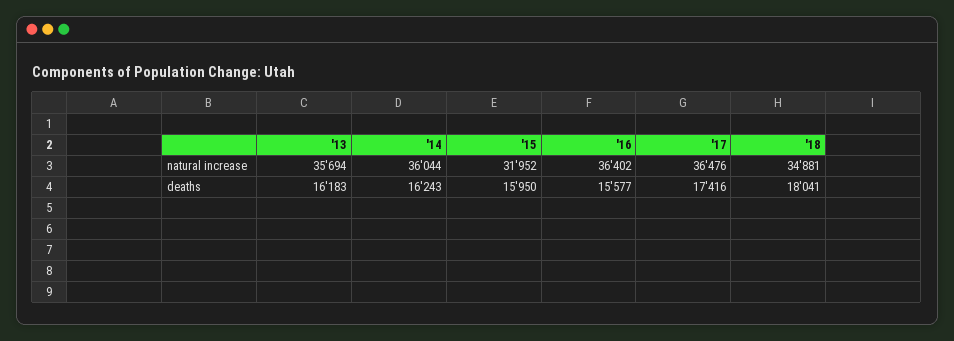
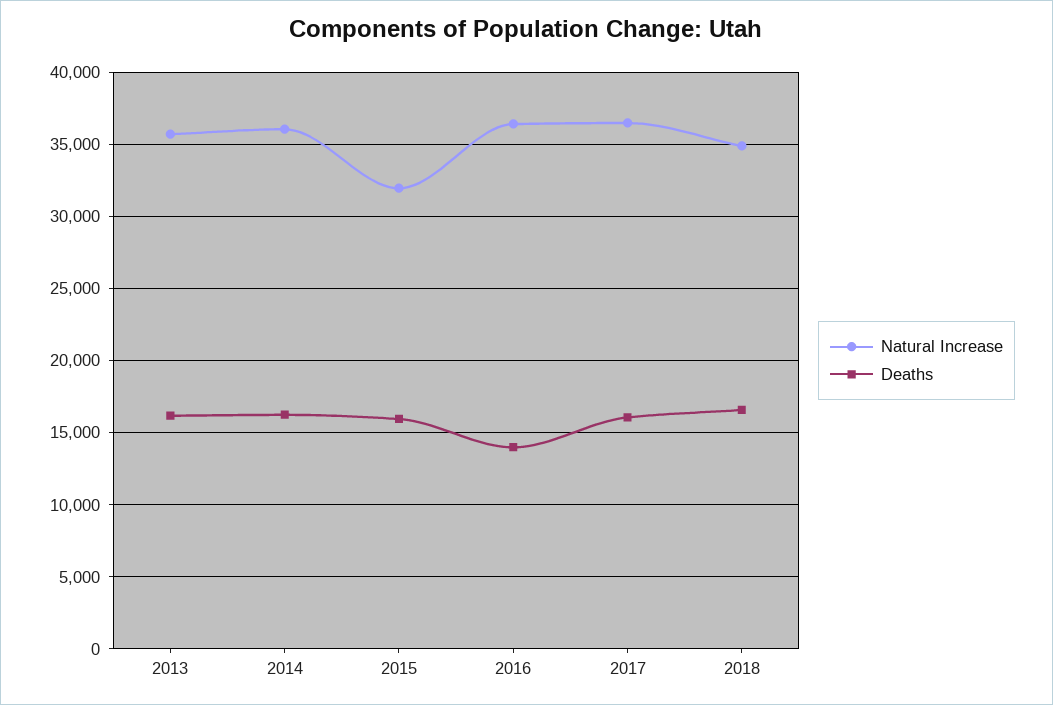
  {
    "natural increase": {
      "'13": 35694,
      "'14": 36044,
      "'15": 31952,
      "'16": 36402,
      "'17": 36476,
      "'18": 34881
    },
    "deaths": {
      "'13": 16183,
      "'14": 16243,
      "'15": 15950,
-     "'16": 15577,
+     "'16": 14000,
-     "'17": 17416,
+     "'17": 16000,
-     "'18": 18041
+     "'18": 16500
    }
  }

